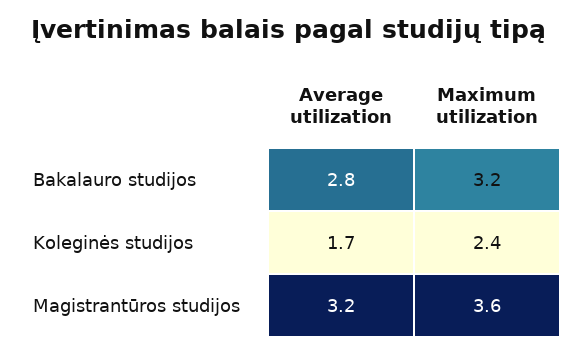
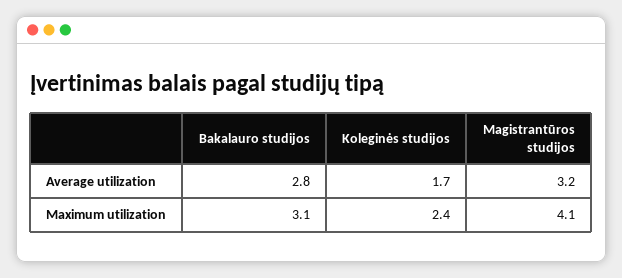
  {
    "Average utilization": {
      "Bakalauro studijos": 2.8,
      "Koleginės studijos": 1.7,
      "Magistrantūros studijos": 3.2
    },
    "Maximum utilization": {
-     "Bakalauro studijos": 3.2,
+     "Bakalauro studijos": 3.1,
      "Koleginės studijos": 2.4,
-     "Magistrantūros studijos": 3.6
+     "Magistrantūros studijos": 4.1
    }
  }

